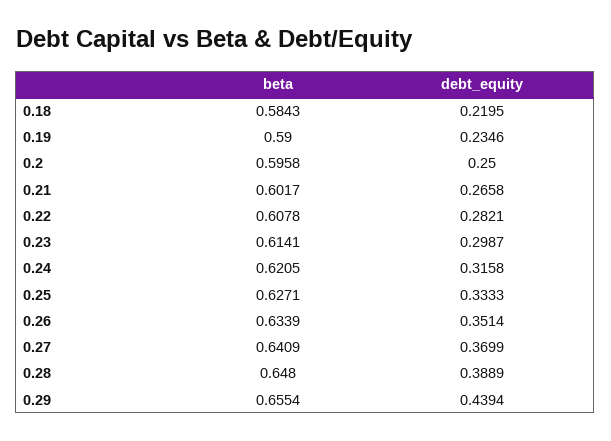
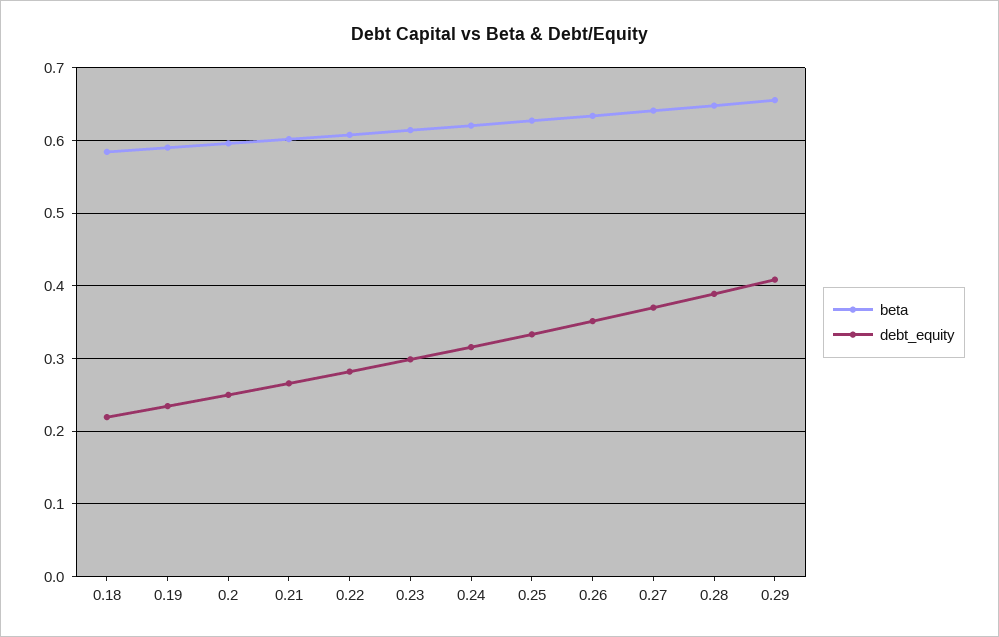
  {
    "beta": {
      "0.18": 0.5843,
      "0.19": 0.59,
      "0.2": 0.5958,
      "0.21": 0.6017,
      "0.22": 0.6078,
      "0.23": 0.6141,
      "0.24": 0.6205,
      "0.25": 0.6271,
      "0.26": 0.6339,
      "0.27": 0.6409,
      "0.28": 0.648,
      "0.29": 0.6554
    },
    "debt_equity": {
      "0.18": 0.2195,
      "0.19": 0.2346,
      "0.2": 0.25,
      "0.21": 0.2658,
      "0.22": 0.2821,
      "0.23": 0.2987,
      "0.24": 0.3158,
      "0.25": 0.3333,
      "0.26": 0.3514,
      "0.27": 0.3699,
      "0.28": 0.3889,
-     "0.29": 0.4394
+     "0.29": 0.41
    }
  }

